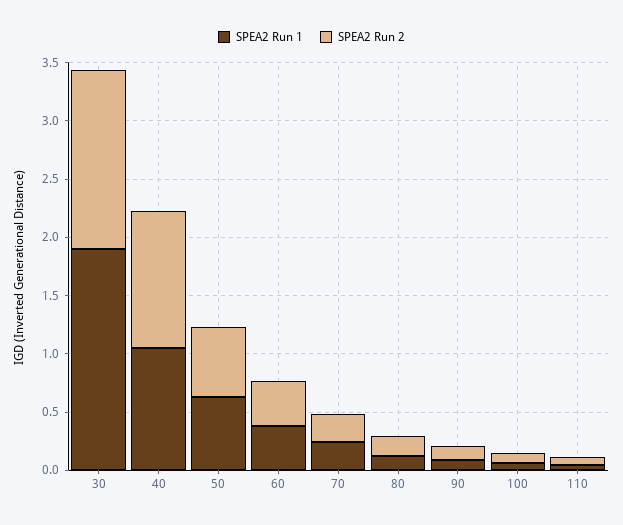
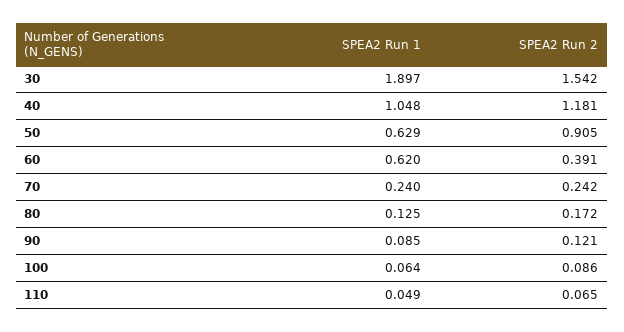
  {
    "SPEA2 Run 1": {
      "30": 1.897,
      "40": 1.048,
      "50": 0.629,
-     "60": 0.4,
+     "60": 0.62,
      "70": 0.24,
      "80": 0.125,
      "90": 0.085,
      "100": 0.064,
      "110": 0.049
    },
    "SPEA2 Run 2": {
      "30": 1.542,
      "40": 1.181,
-     "50": 0.6,
+     "50": 0.905,
      "60": 0.391,
      "70": 0.242,
      "80": 0.172,
      "90": 0.121,
      "100": 0.086,
      "110": 0.065
    }
  }

